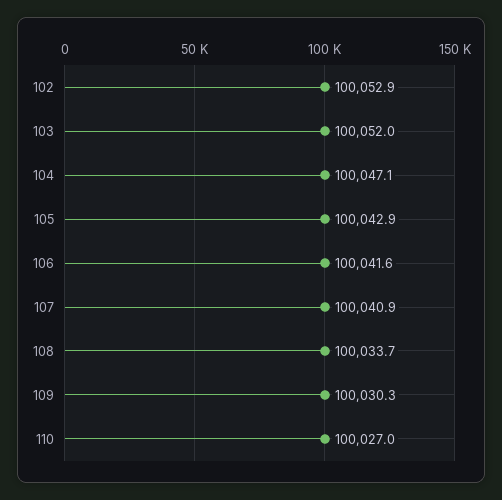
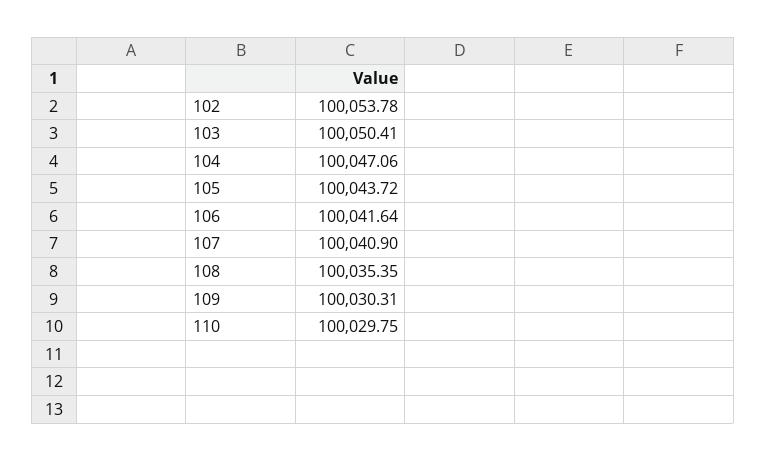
  {
-   "102": 100052.9,
+   "102": 100053.78,
-   "103": 100052,
+   "103": 100050.41,
    "104": 100047.06,
-   "105": 100042.9,
+   "105": 100043.72,
    "106": 100041.64,
    "107": 100040.9,
-   "108": 100033.7,
+   "108": 100035.35,
    "109": 100030.31,
-   "110": 100027
+   "110": 100029.75
  }

